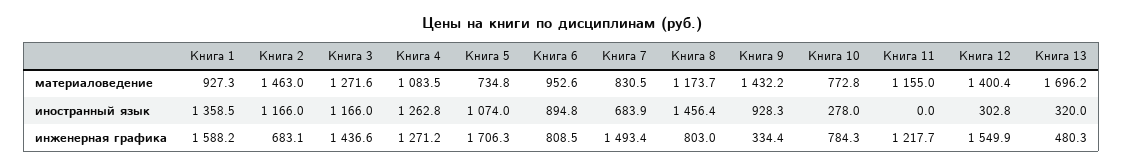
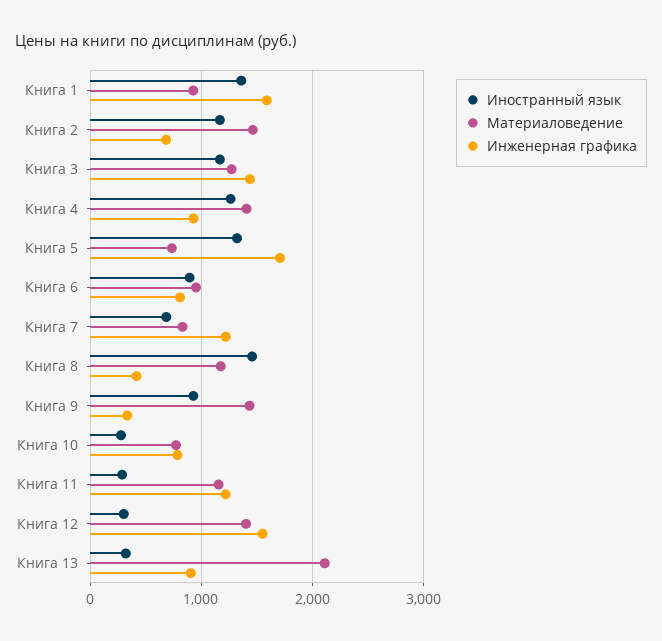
  {
    "материаловедение": {
      "Книга 1": 927.3,
      "Книга 2": 1463,
      "Книга 3": 1271.6,
-     "Книга 4": 1083.5,
+     "Книга 4": 1400,
      "Книга 5": 734.8,
      "Книга 6": 952.6,
      "Книга 7": 830.5,
      "Книга 8": 1173.7,
      "Книга 9": 1432.2,
      "Книга 10": 772.8,
      "Книга 11": 1155,
      "Книга 12": 1400.4,
-     "Книга 13": 1696.2
+     "Книга 13": 2100
    },
    "иностранный язык": {
      "Книга 1": 1358.5,
      "Книга 2": 1166,
      "Книга 3": 1166,
      "Книга 4": 1262.8,
-     "Книга 5": 1074,
+     "Книга 5": 1300,
      "Книга 6": 894.8,
      "Книга 7": 683.9,
      "Книга 8": 1456.4,
      "Книга 9": 928.3,
      "Книга 10": 278,
-     "Книга 11": 0,
+     "Книга 11": 300,
      "Книга 12": 302.8,
      "Книга 13": 320
    },
    "инженерная графика": {
      "Книга 1": 1588.2,
      "Книга 2": 683.1,
      "Книга 3": 1436.6,
-     "Книга 4": 1271.2,
+     "Книга 4": 900,
      "Книга 5": 1706.3,
      "Книга 6": 808.5,
-     "Книга 7": 1493.4,
+     "Книга 7": 1200,
-     "Книга 8": 803,
+     "Книга 8": 400,
      "Книга 9": 334.4,
      "Книга 10": 784.3,
      "Книга 11": 1217.7,
      "Книга 12": 1549.9,
-     "Книга 13": 480.3
+     "Книга 13": 900
    }
  }

